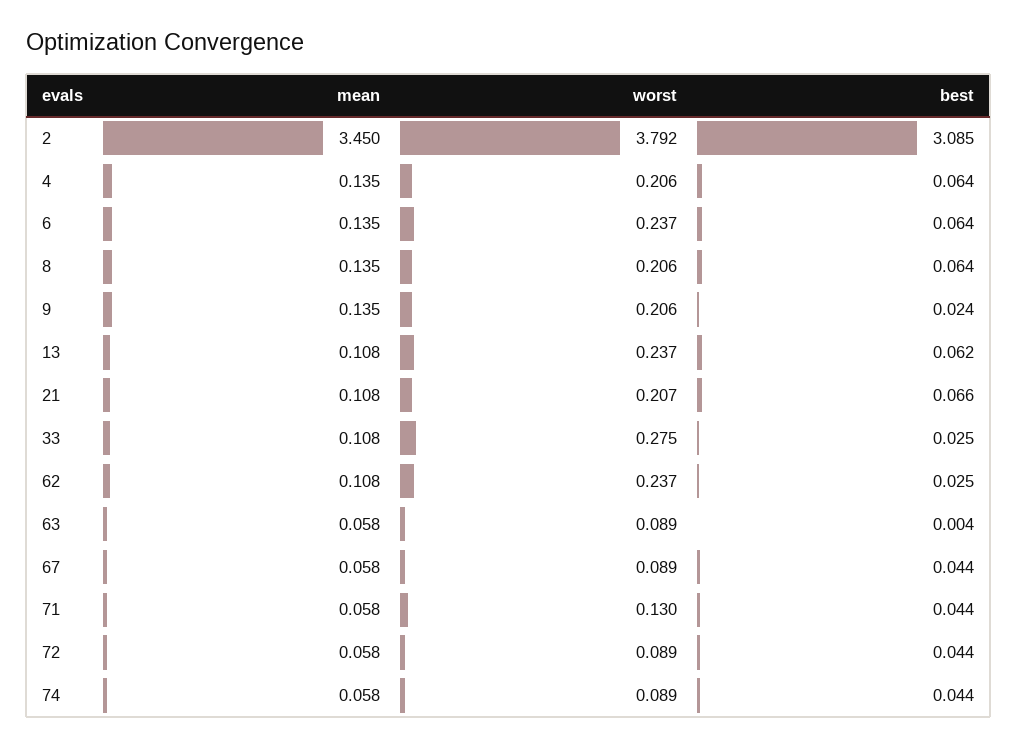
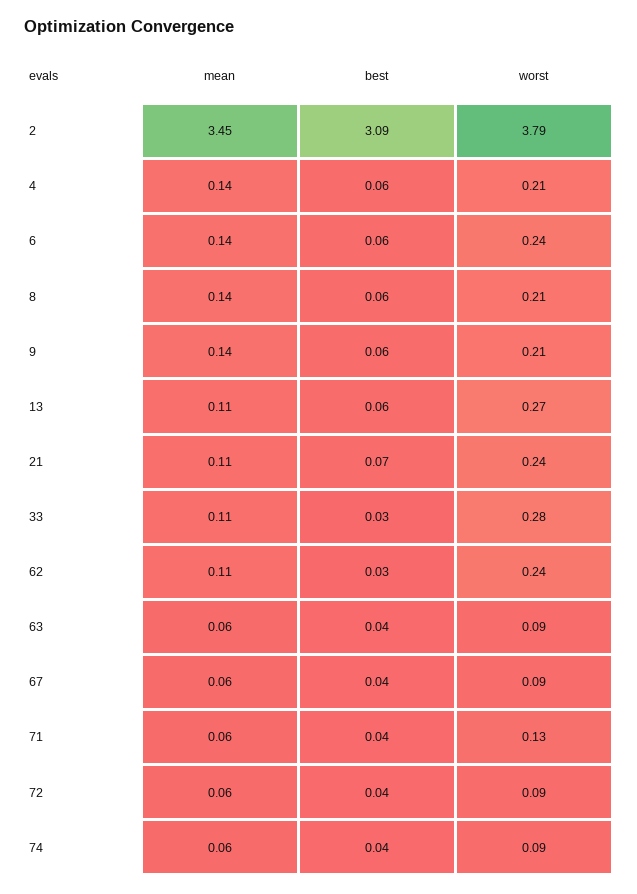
  {
    "mean": {
      "2": 3.45,
      "4": 0.135,
      "6": 0.135,
      "8": 0.135,
      "9": 0.135,
      "13": 0.108,
      "21": 0.108,
      "33": 0.108,
      "62": 0.108,
      "63": 0.058,
      "67": 0.058,
      "71": 0.058,
      "72": 0.058,
      "74": 0.058
    },
    "worst": {
      "2": 3.792,
      "4": 0.206,
      "6": 0.237,
      "8": 0.206,
      "9": 0.206,
-     "13": 0.237,
+     "13": 0.27,
-     "21": 0.207,
+     "21": 0.24,
      "33": 0.275,
      "62": 0.237,
      "63": 0.089,
      "67": 0.089,
      "71": 0.13,
      "72": 0.089,
      "74": 0.089
    },
    "best": {
      "2": 3.085,
      "4": 0.064,
      "6": 0.064,
      "8": 0.064,
-     "9": 0.024,
+     "9": 0.06,
      "13": 0.062,
      "21": 0.066,
      "33": 0.025,
      "62": 0.025,
-     "63": 0.004,
+     "63": 0.04,
      "67": 0.044,
      "71": 0.044,
      "72": 0.044,
      "74": 0.044
    }
  }

